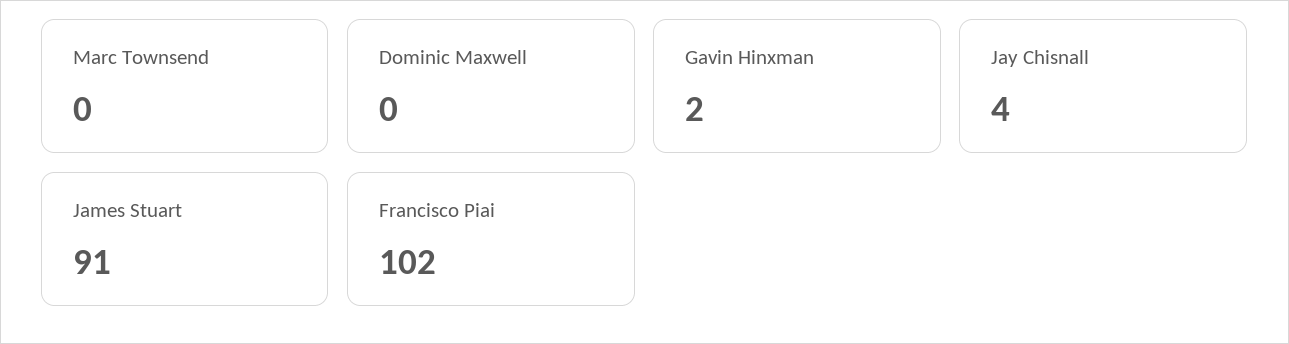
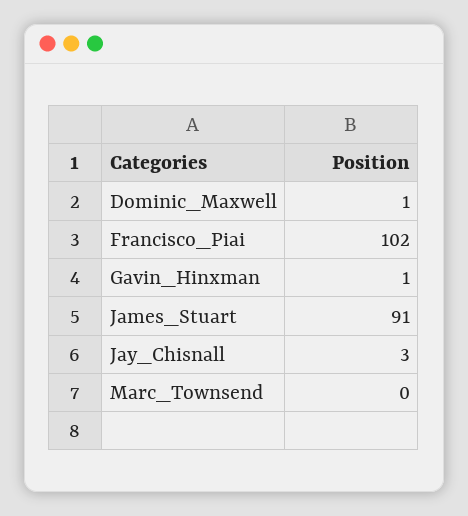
  {
    "Marc Townsend": 0,
-   "Dominic Maxwell": 0,
+   "Dominic Maxwell": 1,
-   "Gavin Hinxman": 2,
+   "Gavin Hinxman": 1,
-   "Jay Chisnall": 4,
+   "Jay Chisnall": 3,
    "James Stuart": 91,
    "Francisco Piai": 102
  }

